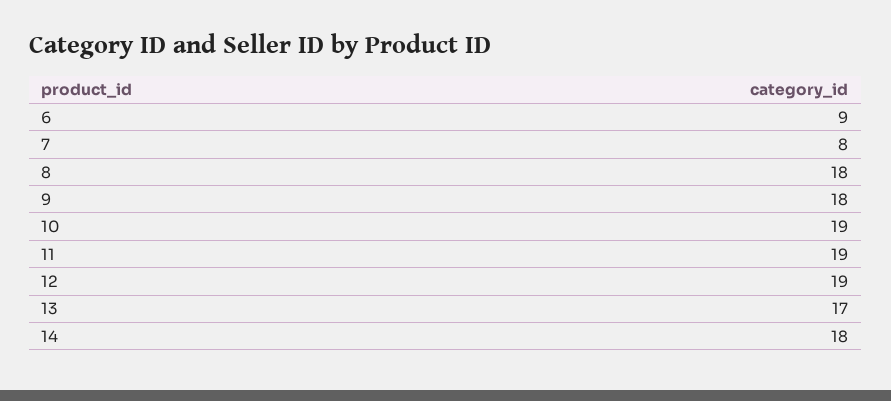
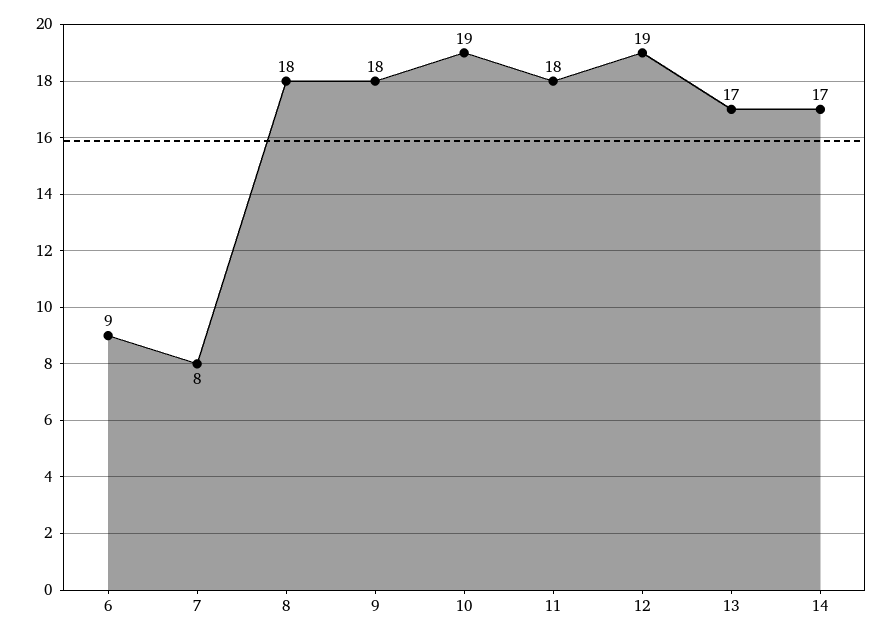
  {
    "6": 9,
    "7": 8,
    "8": 18,
    "9": 18,
    "10": 19,
-   "11": 19,
+   "11": 18,
    "12": 19,
    "13": 17,
-   "14": 18
+   "14": 17
  }

